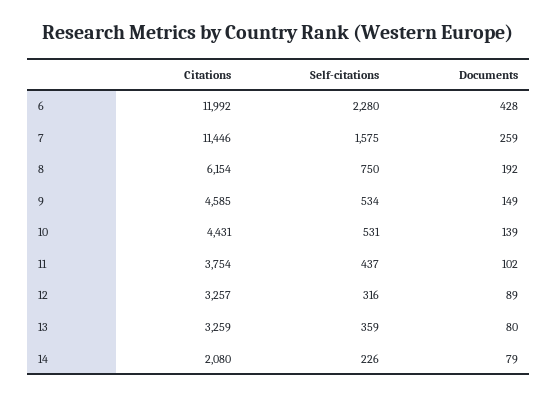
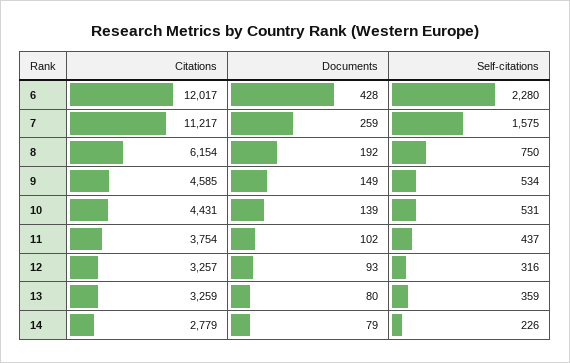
  {
    "Citations": {
-     "6": 11992,
+     "6": 12017,
-     "7": 11446,
+     "7": 11217,
      "8": 6154,
      "9": 4585,
      "10": 4431,
      "11": 3754,
      "12": 3257,
      "13": 3259,
-     "14": 2080
+     "14": 2779
    },
    "Self-citations": {
      "6": 2280,
      "7": 1575,
      "8": 750,
      "9": 534,
      "10": 531,
      "11": 437,
      "12": 316,
      "13": 359,
      "14": 226
    },
    "Documents": {
      "6": 428,
      "7": 259,
      "8": 192,
      "9": 149,
      "10": 139,
      "11": 102,
-     "12": 89,
+     "12": 93,
      "13": 80,
      "14": 79
    }
  }

